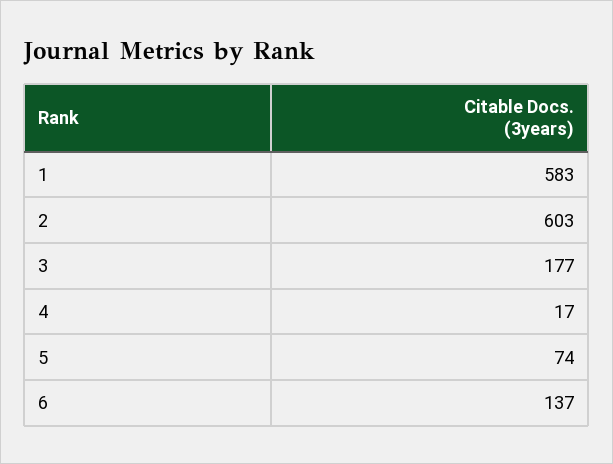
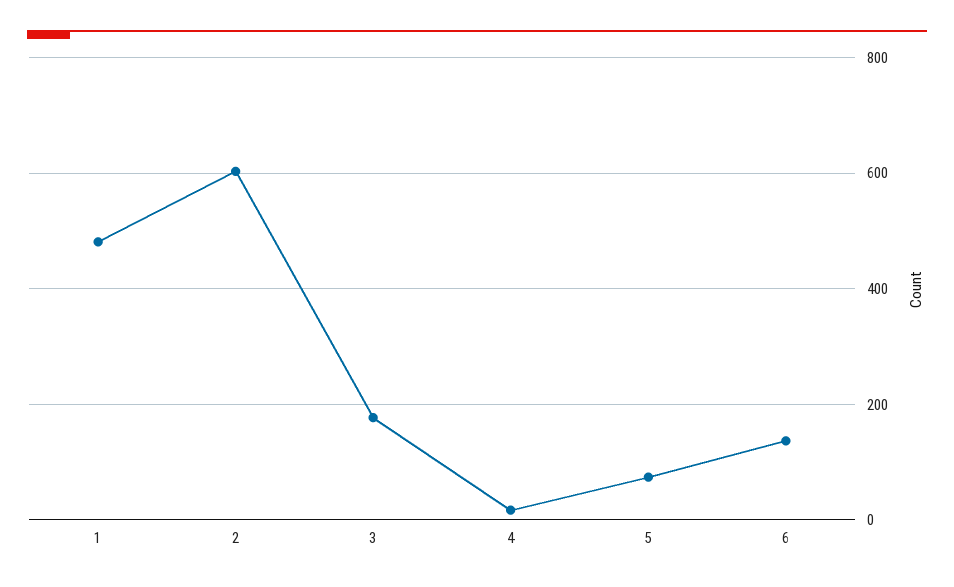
  {
-   "1": 583,
+   "1": 480,
    "2": 603,
    "3": 177,
    "4": 17,
    "5": 74,
    "6": 137
  }

